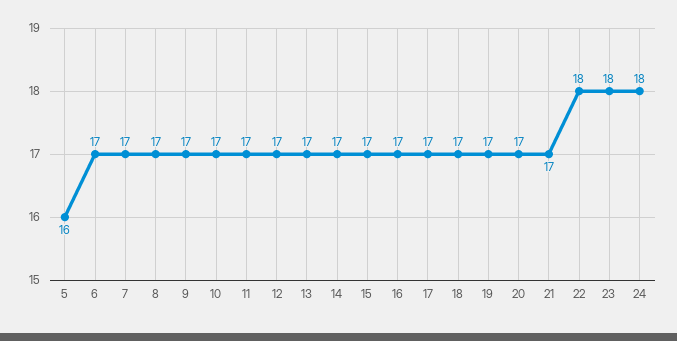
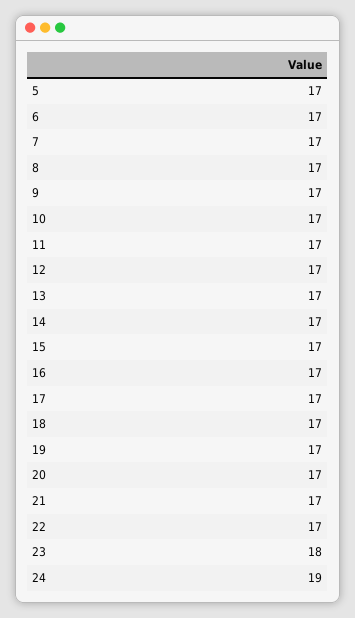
  {
-   "5": 16,
+   "5": 17,
    "6": 17,
    "7": 17,
    "8": 17,
    "9": 17,
    "10": 17,
    "11": 17,
    "12": 17,
    "13": 17,
    "14": 17,
    "15": 17,
    "16": 17,
    "17": 17,
    "18": 17,
    "19": 17,
    "20": 17,
    "21": 17,
-   "22": 18,
+   "22": 17,
    "23": 18,
-   "24": 18
+   "24": 19
  }

